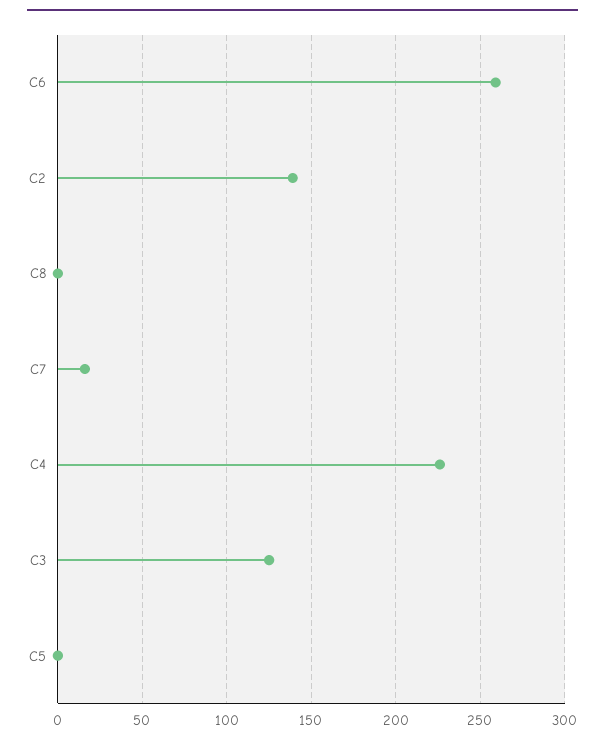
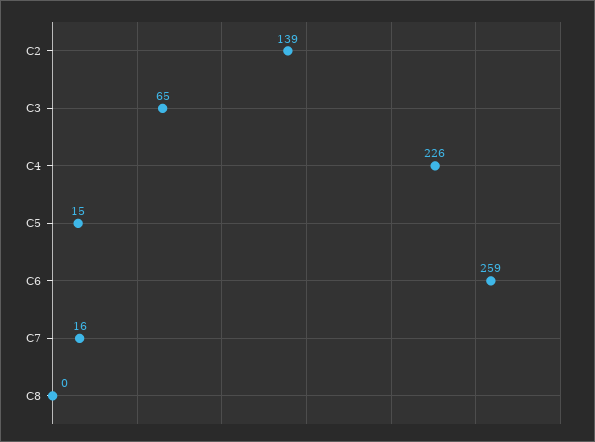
  {
    "C6": 259,
    "C2": 139,
    "C8": 0,
    "C7": 16,
    "C4": 226,
-   "C3": 125,
+   "C3": 65,
-   "C5": 0
+   "C5": 15
  }

